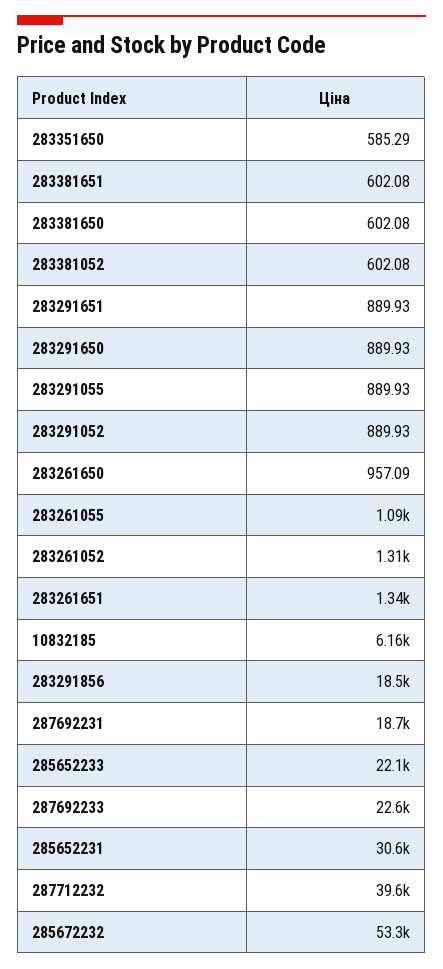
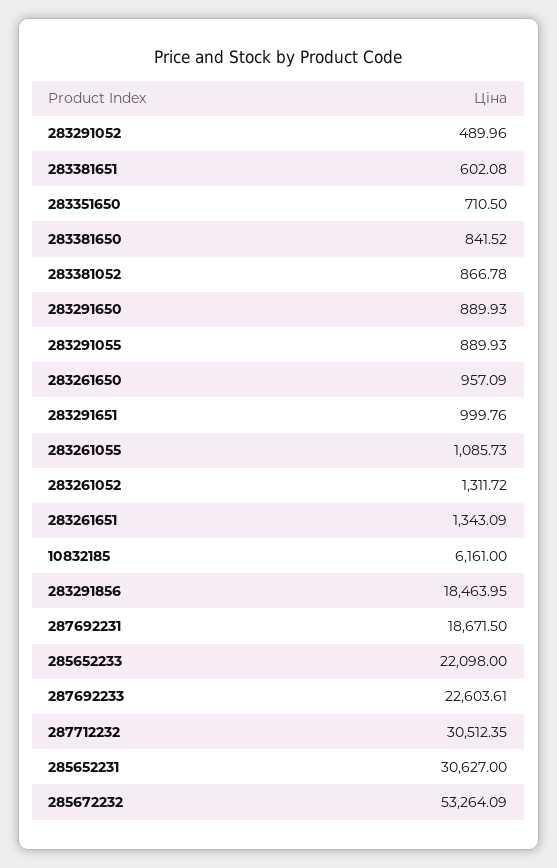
  {
-   "283351650": 585.29,
+   "283351650": 710.5,
    "283381651": 602.08,
-   "283381650": 602.08,
+   "283381650": 841.52,
-   "283381052": 602.08,
+   "283381052": 866.78,
-   "283291651": 889.93,
+   "283291651": 999.76,
    "283291650": 889.93,
    "283291055": 889.93,
-   "283291052": 889.93,
+   "283291052": 489.96,
    "283261650": 957.09,
    "283261055": 1085.73,
    "283261052": 1311.72,
    "283261651": 1343.09,
    "10832185": 6161,
    "283291856": 18463.95,
    "287692231": 18671.5,
    "285652233": 22098,
    "287692233": 22603.61,
    "285652231": 30627,
-   "287712232": 39600,
+   "287712232": 30512.35,
    "285672232": 53264.09
  }

